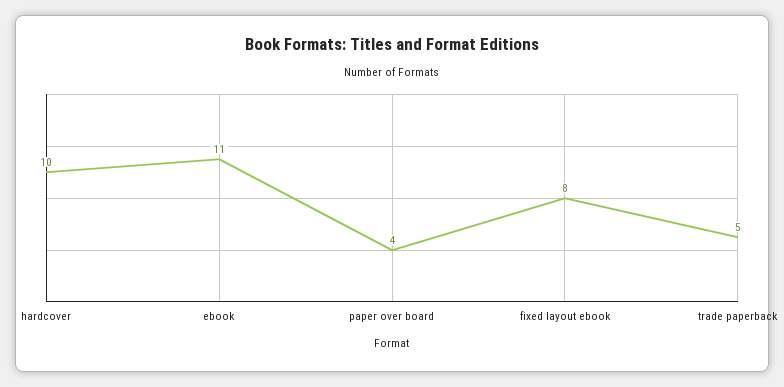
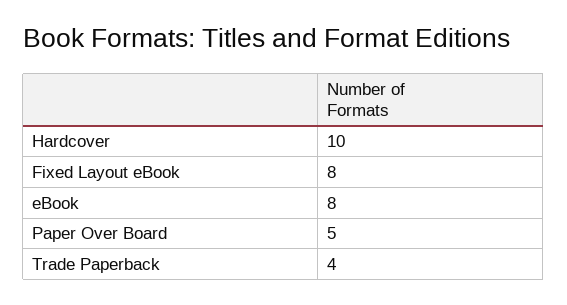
  {
    "hardcover": 10,
-   "ebook": 11,
+   "ebook": 8,
-   "paper over board": 4,
+   "paper over board": 5,
    "fixed layout ebook": 8,
-   "trade paperback": 5
+   "trade paperback": 4
  }

